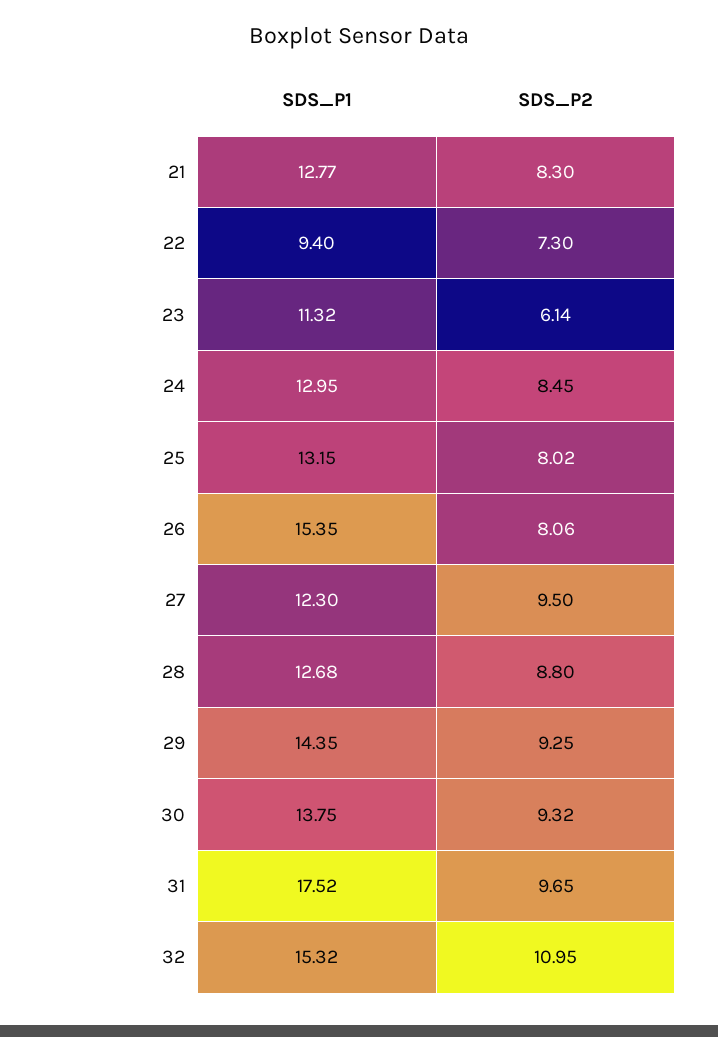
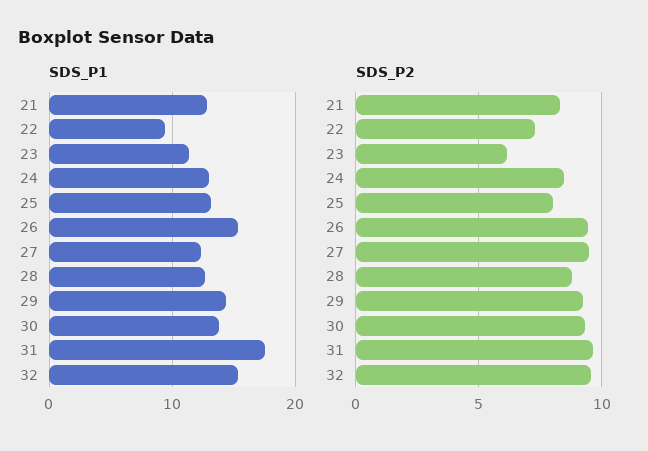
  {
    "SDS_P1": {
      "21": 12.77,
      "22": 9.4,
      "23": 11.32,
      "24": 12.95,
      "25": 13.15,
      "26": 15.35,
      "27": 12.3,
      "28": 12.68,
      "29": 14.35,
      "30": 13.75,
      "31": 17.52,
      "32": 15.32
    },
    "SDS_P2": {
      "21": 8.3,
      "22": 7.3,
      "23": 6.14,
      "24": 8.45,
      "25": 8.02,
-     "26": 8.06,
+     "26": 9.5,
      "27": 9.5,
      "28": 8.8,
      "29": 9.25,
      "30": 9.32,
      "31": 9.65,
-     "32": 10.95
+     "32": 9.5
    }
  }

